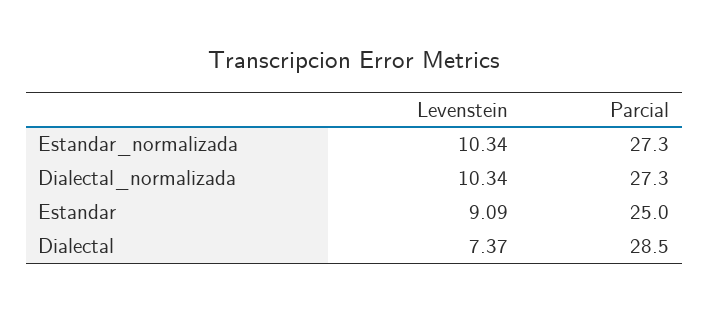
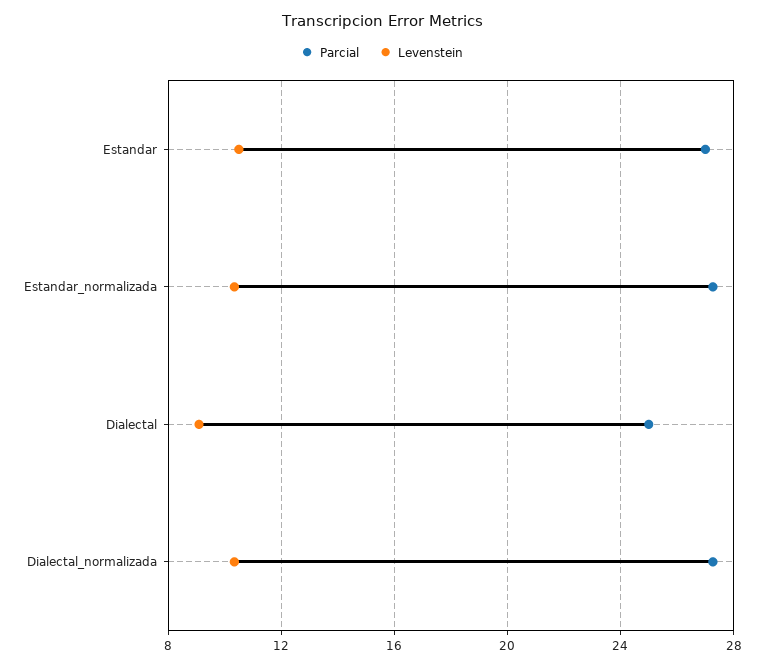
  {
    "Levenstein": {
      "Estandar_normalizada": 10.34,
      "Dialectal_normalizada": 10.34,
-     "Estandar": 9.09,
+     "Estandar": 10.5,
-     "Dialectal": 7.37
+     "Dialectal": 9
    },
    "Parcial": {
      "Estandar_normalizada": 27.3,
      "Dialectal_normalizada": 27.3,
-     "Estandar": 25,
+     "Estandar": 27,
-     "Dialectal": 28.5
+     "Dialectal": 25
    }
  }

